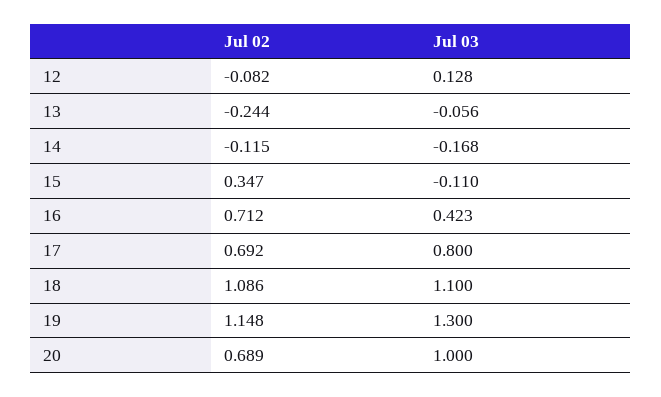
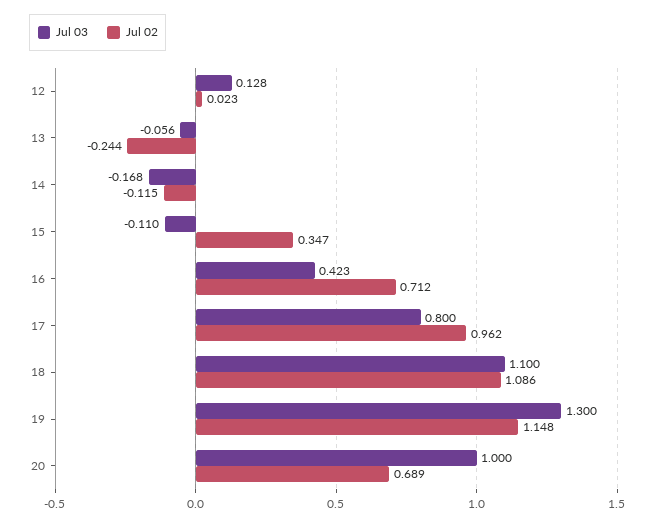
  {
    "Jul 02": {
-     "12": -0.082,
+     "12": 0.023,
      "13": -0.244,
      "14": -0.115,
      "15": 0.347,
      "16": 0.712,
-     "17": 0.692,
+     "17": 0.962,
      "18": 1.086,
      "19": 1.148,
      "20": 0.689
    },
    "Jul 03": {
      "12": 0.128,
      "13": -0.056,
      "14": -0.168,
      "15": -0.11,
      "16": 0.423,
      "17": 0.8,
      "18": 1.1,
      "19": 1.3,
      "20": 1
    }
  }

